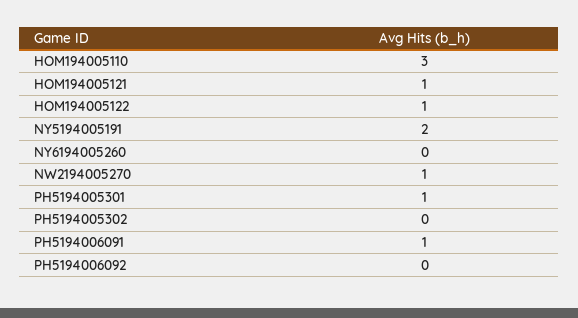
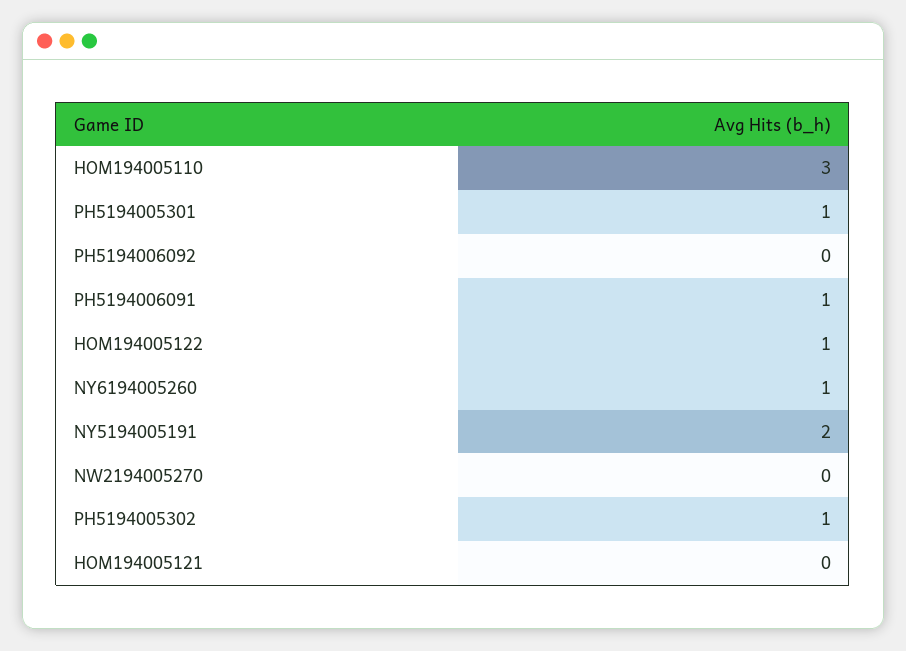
  {
    "HOM194005110": 3,
-   "HOM194005121": 1,
+   "HOM194005121": 0,
    "HOM194005122": 1,
    "NY5194005191": 2,
-   "NY6194005260": 0,
+   "NY6194005260": 1,
-   "NW2194005270": 1,
+   "NW2194005270": 0,
    "PH5194005301": 1,
-   "PH5194005302": 0,
+   "PH5194005302": 1,
    "PH5194006091": 1,
    "PH5194006092": 0
  }

